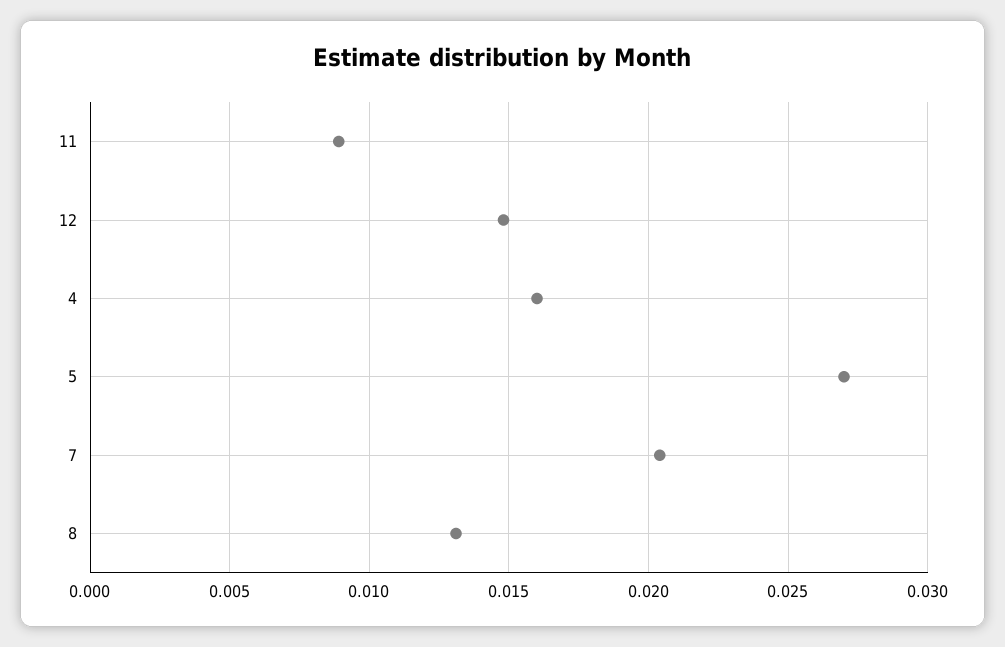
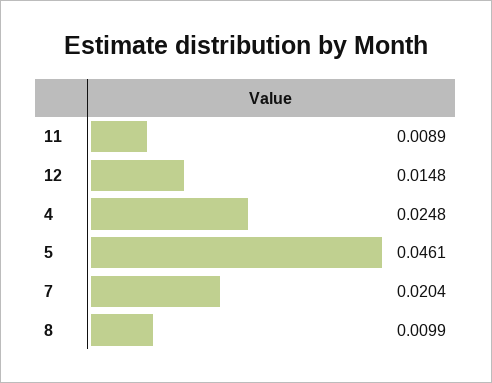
  {
    "11": 0.0089,
    "12": 0.0148,
-   "4": 0.016,
+   "4": 0.0248,
-   "5": 0.027,
+   "5": 0.0461,
    "7": 0.0204,
-   "8": 0.013
+   "8": 0.0099
  }

